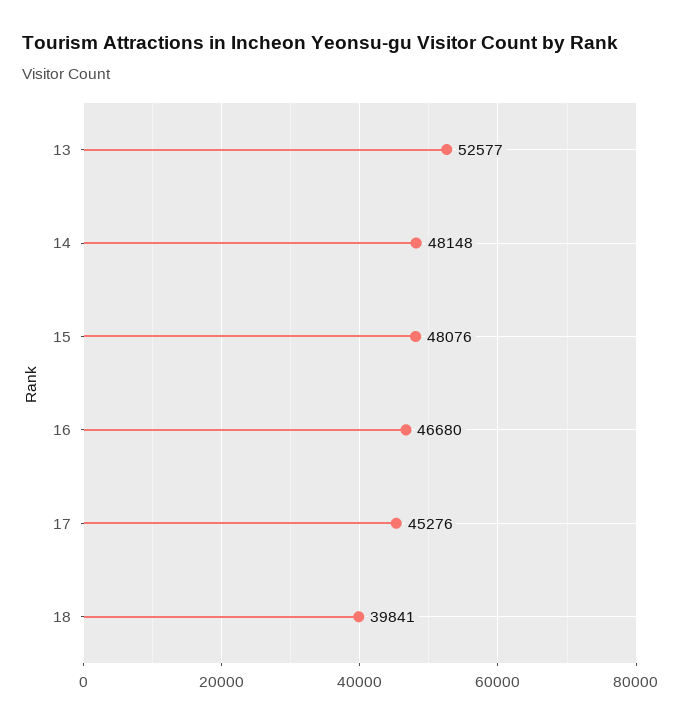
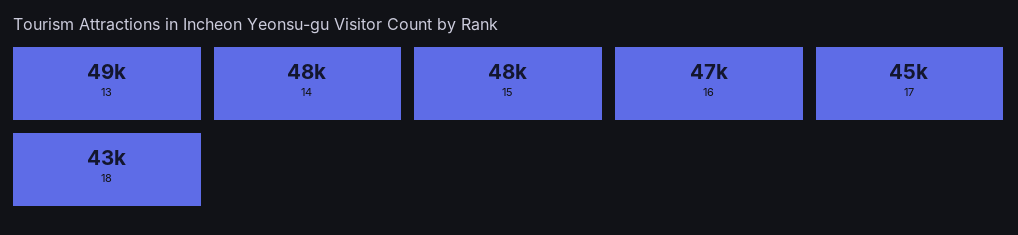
  {
-   "13": 52577,
+   "13": 49000,
    "14": 48148,
    "15": 48076,
    "16": 46680,
    "17": 45276,
-   "18": 39841
+   "18": 43000
  }

